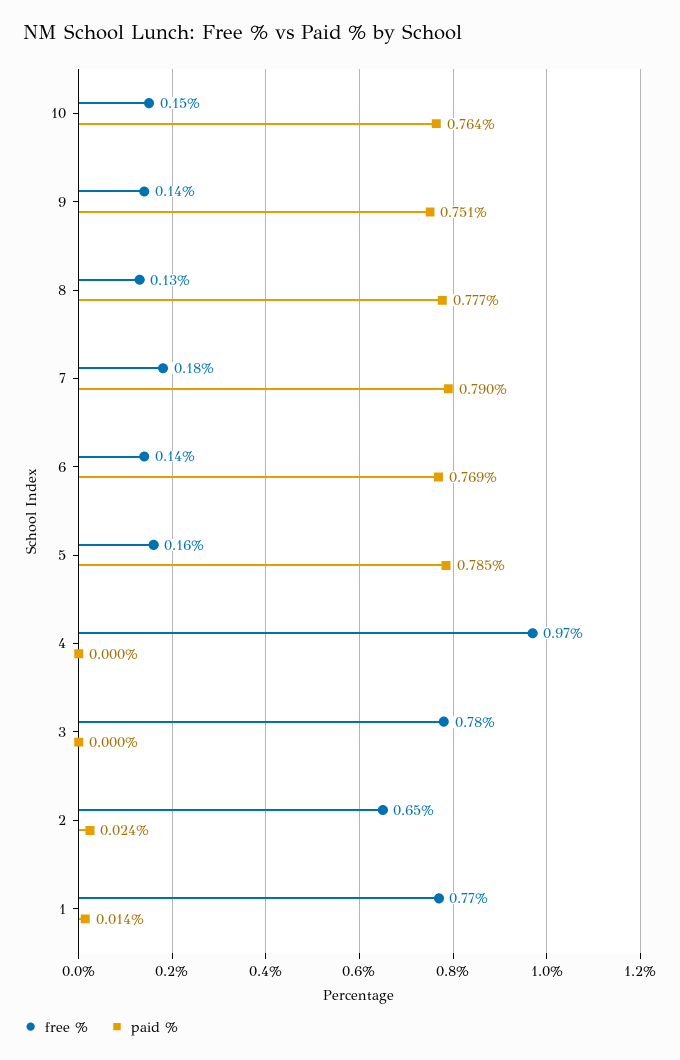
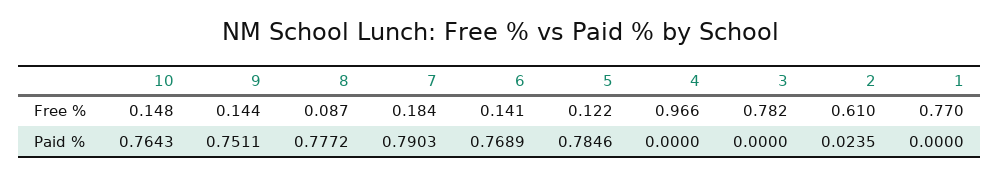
  {
    "free %": {
      "10": 0.148,
      "9": 0.144,
-     "8": 0.13,
+     "8": 0.087,
      "7": 0.184,
      "6": 0.141,
-     "5": 0.16,
+     "5": 0.122,
      "4": 0.966,
      "3": 0.782,
-     "2": 0.65,
+     "2": 0.61,
      "1": 0.77
    },
    "paid %": {
      "10": 0.7643,
      "9": 0.7511,
      "8": 0.7772,
      "7": 0.7903,
      "6": 0.7689,
      "5": 0.7846,
      "4": 0,
      "3": 0,
      "2": 0.0235,
-     "1": 0.014
+     "1": 0
    }
  }

